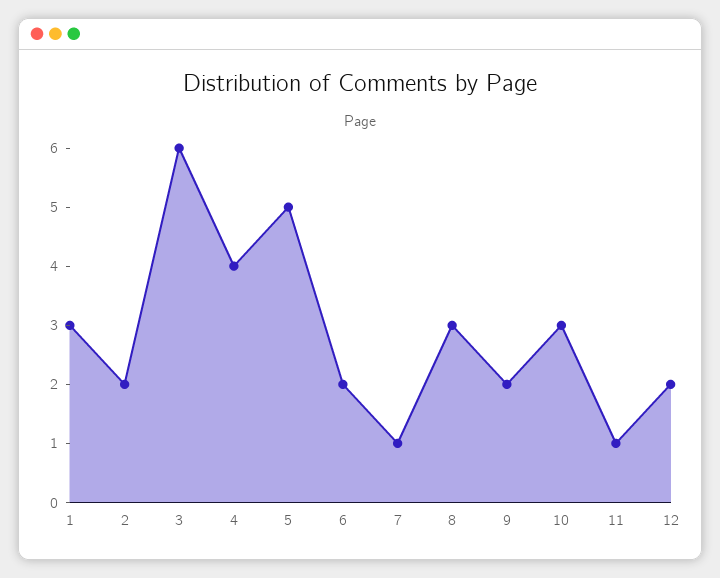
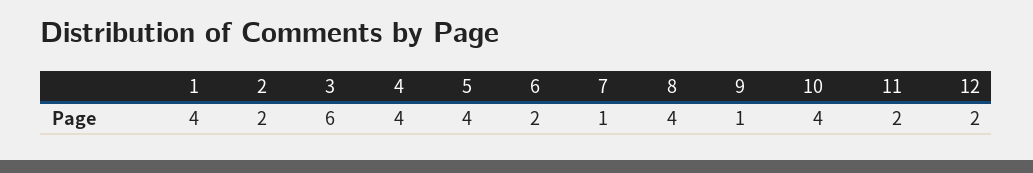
  {
-   "1": 3,
+   "1": 4,
    "2": 2,
    "3": 6,
    "4": 4,
-   "5": 5,
+   "5": 4,
    "6": 2,
    "7": 1,
-   "8": 3,
+   "8": 4,
-   "9": 2,
+   "9": 1,
-   "10": 3,
+   "10": 4,
-   "11": 1,
+   "11": 2,
    "12": 2
  }

